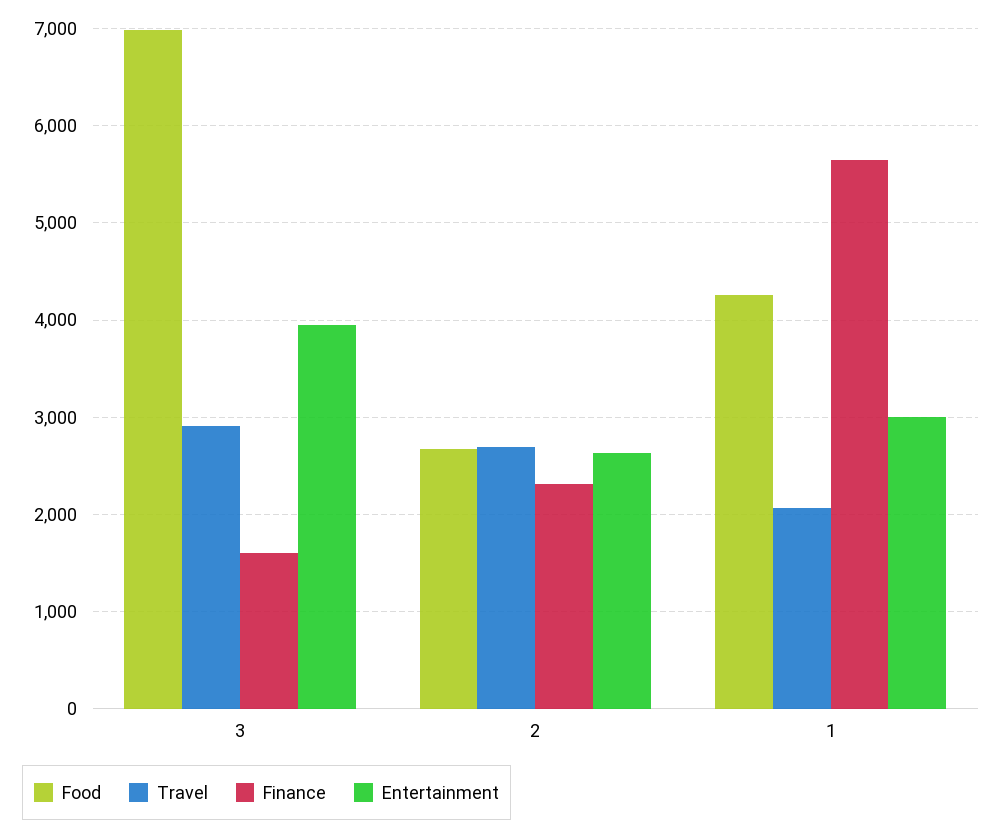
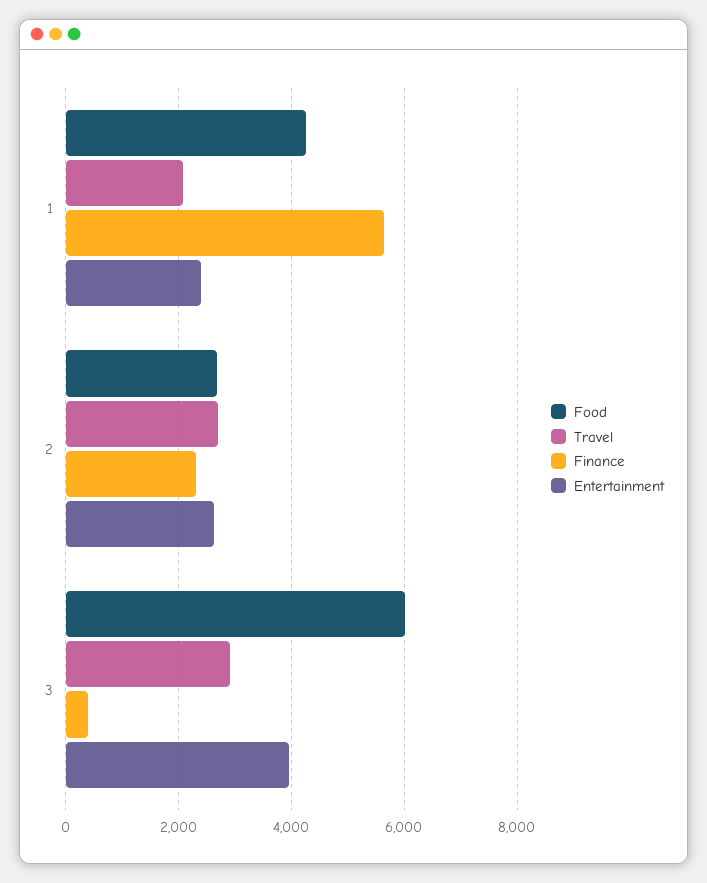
  {
    "Food": {
-     "3": 7000,
+     "3": 6000,
      "2": 2700,
      "1": 4300
    },
    "Travel": {
      "3": 2900,
      "2": 2700,
      "1": 2100
    },
    "Finance": {
-     "3": 1600,
+     "3": 400,
      "2": 2300,
      "1": 5600
    },
    "Entertainment": {
      "3": 4000,
      "2": 2600,
-     "1": 3000
+     "1": 2400
    }
  }

